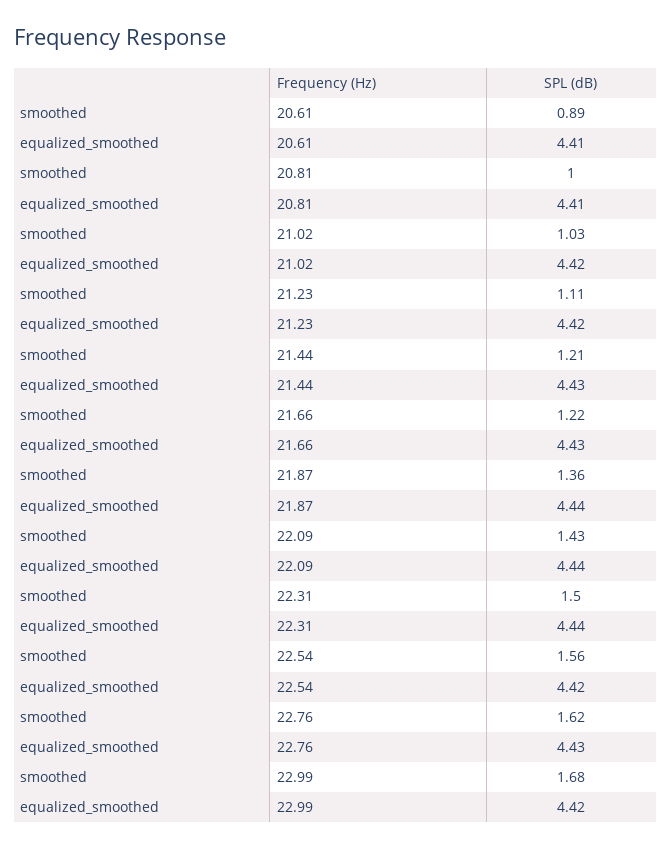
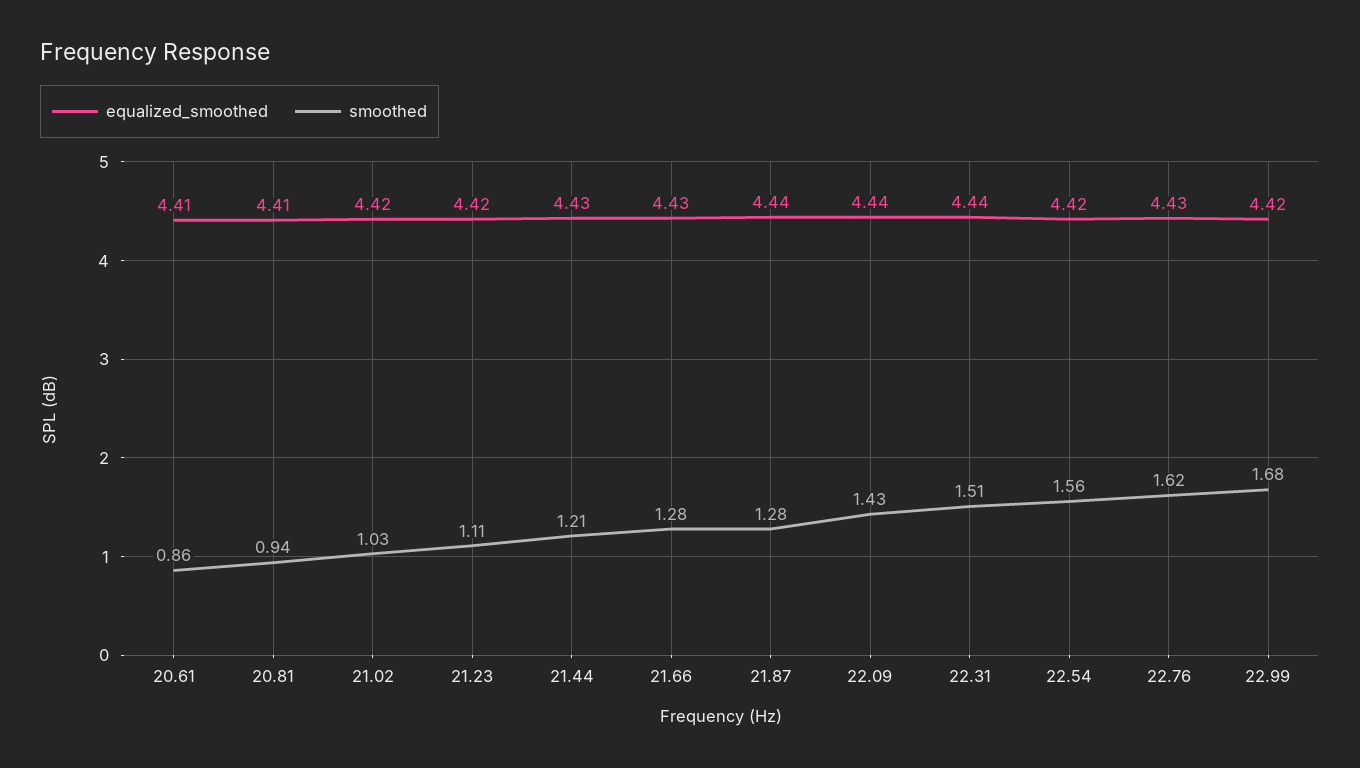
  {
    "smoothed": {
-     "20.61": 0.89,
+     "20.61": 0.86,
-     "20.81": 1,
+     "20.81": 0.94,
      "21.02": 1.03,
      "21.23": 1.11,
      "21.44": 1.21,
-     "21.66": 1.22,
+     "21.66": 1.28,
-     "21.87": 1.36,
+     "21.87": 1.28,
      "22.09": 1.43,
-     "22.31": 1.5,
+     "22.31": 1.51,
      "22.54": 1.56,
      "22.76": 1.62,
      "22.99": 1.68
    },
    "equalized_smoothed": {
      "20.61": 4.41,
      "20.81": 4.41,
      "21.02": 4.42,
      "21.23": 4.42,
      "21.44": 4.43,
      "21.66": 4.43,
      "21.87": 4.44,
      "22.09": 4.44,
      "22.31": 4.44,
      "22.54": 4.42,
      "22.76": 4.43,
      "22.99": 4.42
    }
  }

